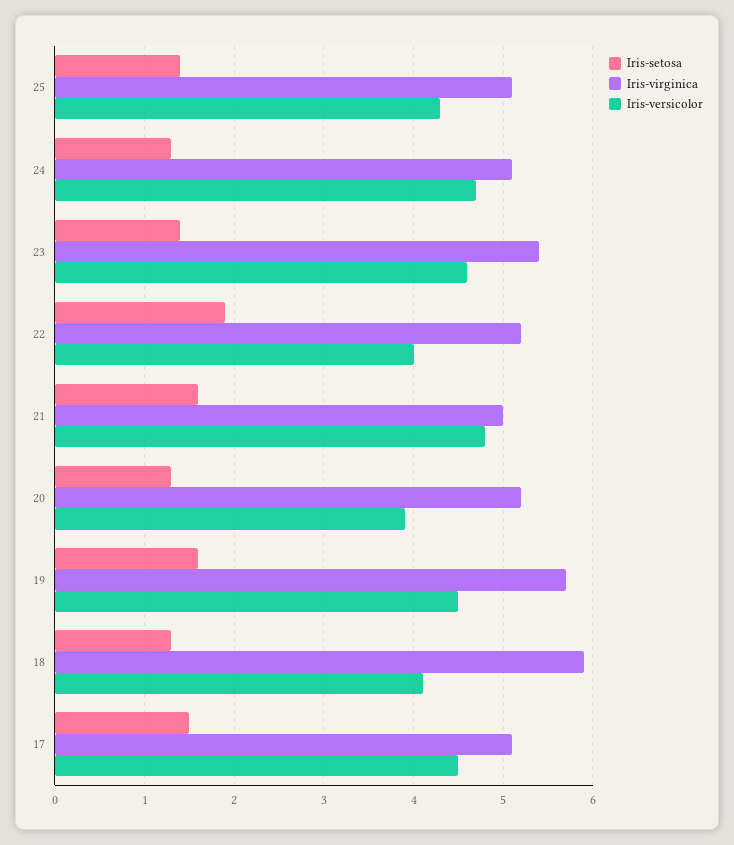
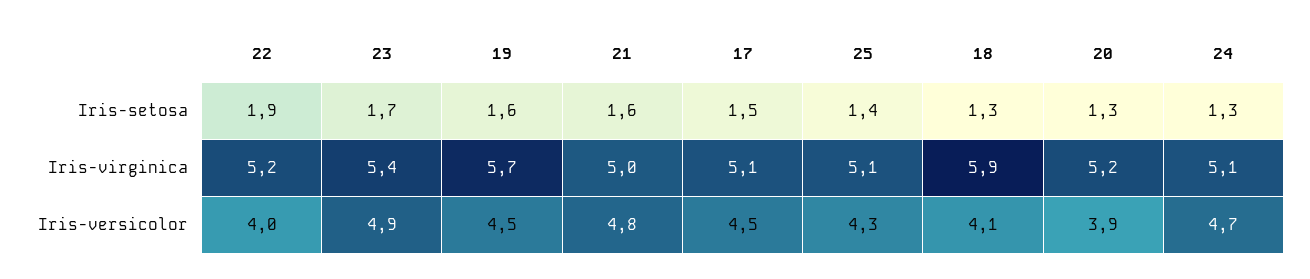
  {
    "Iris-setosa": {
      "25": 1.4,
      "24": 1.3,
-     "23": 1.4,
+     "23": 1.7,
      "22": 1.9,
      "21": 1.6,
      "20": 1.3,
      "19": 1.6,
      "18": 1.3,
      "17": 1.5
    },
    "Iris-virginica": {
      "25": 5.1,
      "24": 5.1,
      "23": 5.4,
      "22": 5.2,
      "21": 5,
      "20": 5.2,
      "19": 5.7,
      "18": 5.9,
      "17": 5.1
    },
    "Iris-versicolor": {
      "25": 4.3,
      "24": 4.7,
-     "23": 4.6,
+     "23": 4.9,
      "22": 4,
      "21": 4.8,
      "20": 3.9,
      "19": 4.5,
      "18": 4.1,
      "17": 4.5
    }
  }

